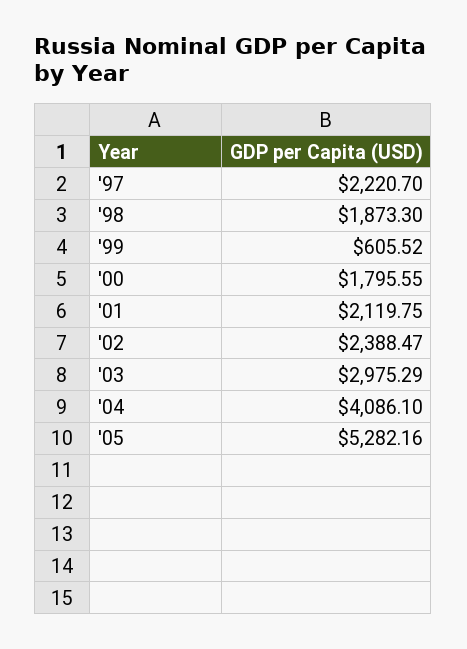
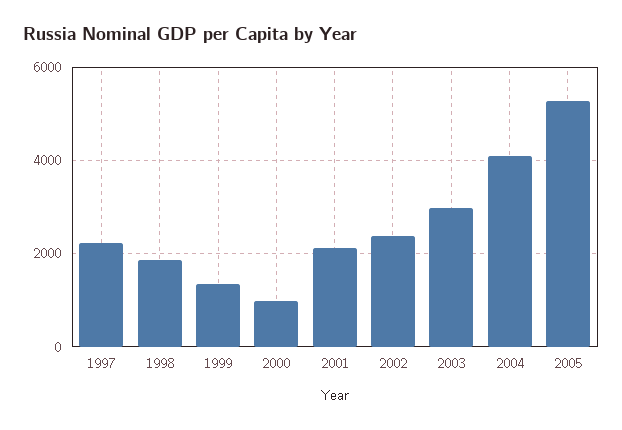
  {
    "'97": 2220.7,
    "'98": 1873.3,
-   "'99": 605.52,
+   "'99": 1400,
-   "'00": 1795.55,
+   "'00": 1000,
    "'01": 2119.75,
    "'02": 2388.47,
    "'03": 2975.29,
    "'04": 4086.1,
    "'05": 5282.16
  }

